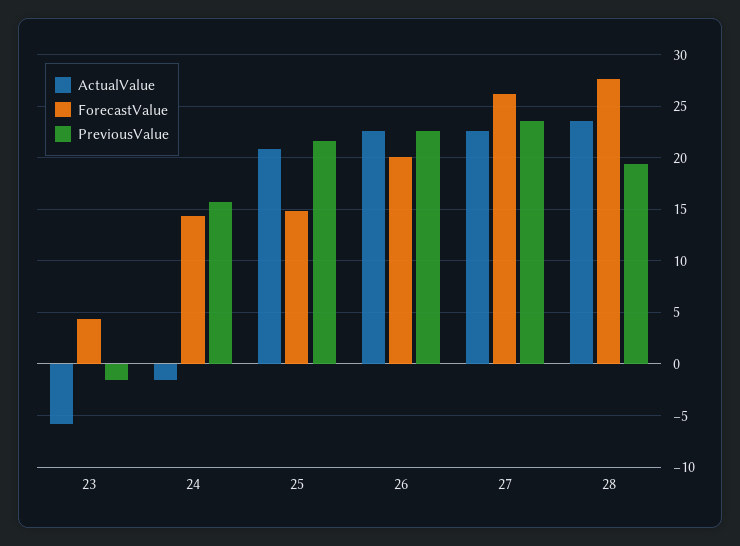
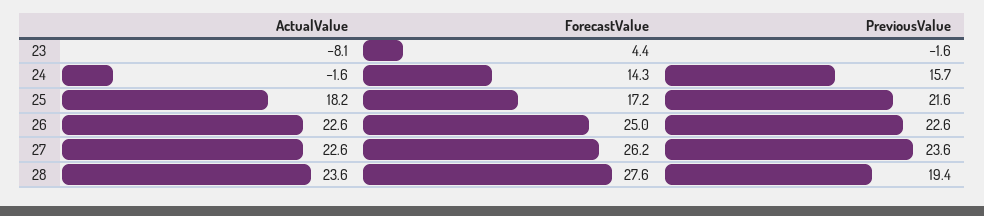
  {
    "ActualValue": {
-     "23": -6,
+     "23": -8.1,
      "24": -1.6,
-     "25": 21,
+     "25": 18.2,
      "26": 22.6,
      "27": 22.6,
      "28": 23.6
    },
    "ForecastValue": {
      "23": 4.4,
      "24": 14.3,
-     "25": 15,
+     "25": 17.2,
-     "26": 20,
+     "26": 25,
      "27": 26.2,
      "28": 27.6
    },
    "PreviousValue": {
      "23": -1.6,
      "24": 15.7,
      "25": 21.6,
      "26": 22.6,
      "27": 23.6,
      "28": 19.4
    }
  }

